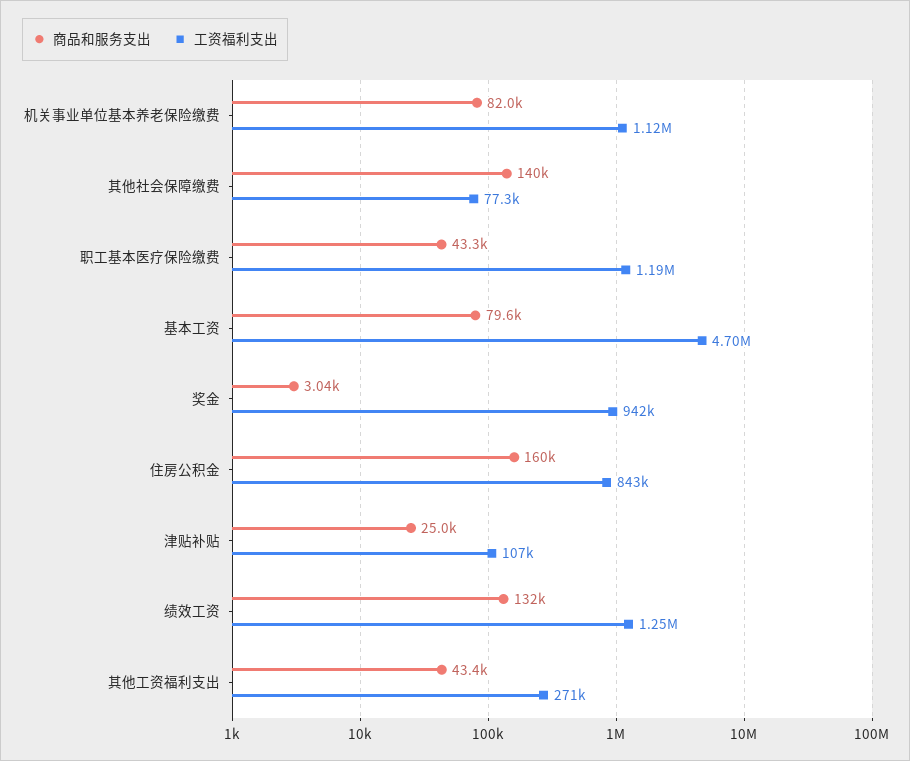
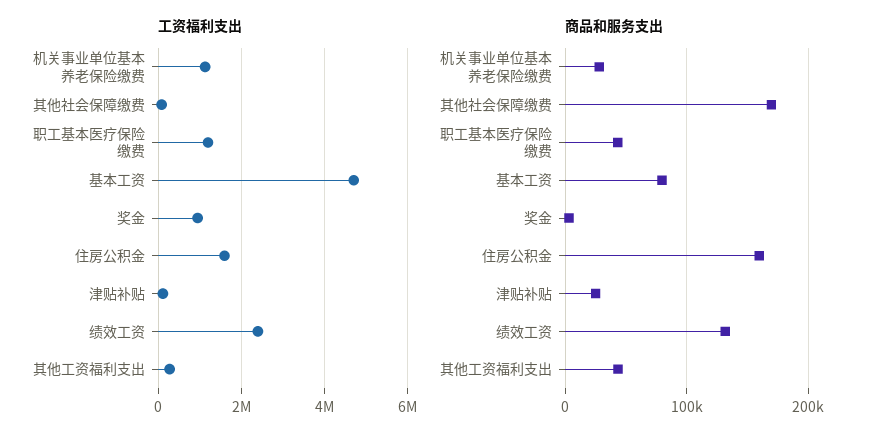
  {
    "商品和服务支出": {
-     "机关事业单位基本养老保险缴费": 82000,
+     "机关事业单位基本养老保险缴费": 30000,
-     "其他社会保障缴费": 140000,
+     "其他社会保障缴费": 170000,
      "职工基本医疗保险缴费": 43300,
      "基本工资": 79600,
      "奖金": 3040,
      "住房公积金": 160000,
      "津贴补贴": 25000,
      "绩效工资": 132000,
      "其他工资福利支出": 43400
    },
    "工资福利支出": {
      "机关事业单位基本养老保险缴费": 1120000,
      "其他社会保障缴费": 77300,
      "职工基本医疗保险缴费": 1190000,
      "基本工资": 4700000,
      "奖金": 942000,
-     "住房公积金": 843000,
+     "住房公积金": 1600000,
      "津贴补贴": 107000,
-     "绩效工资": 1250000,
+     "绩效工资": 2400000,
      "其他工资福利支出": 271000
    }
  }

